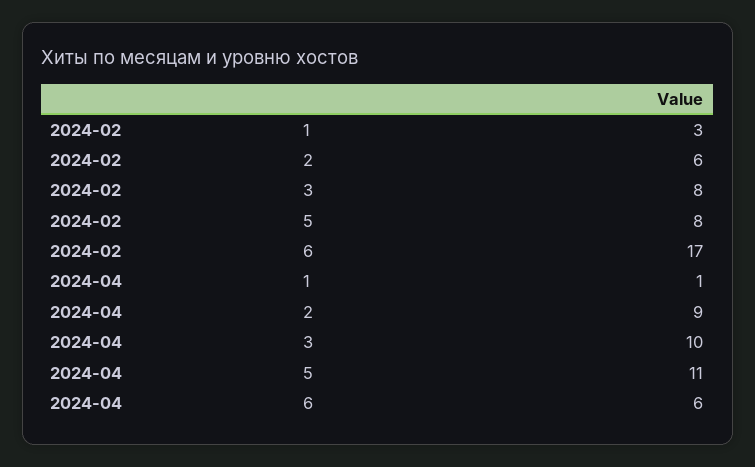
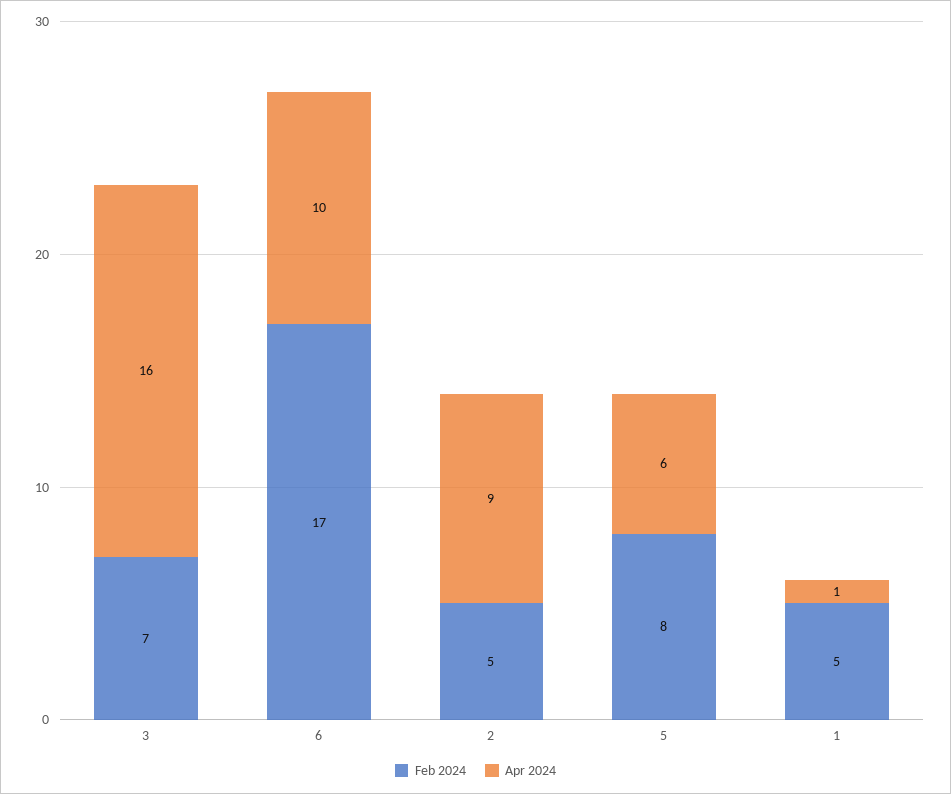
  {
    "2024-02": {
-     "1": 3,
+     "1": 5,
-     "2": 6,
+     "2": 5,
-     "3": 8,
+     "3": 7,
      "5": 8,
      "6": 17
    },
    "2024-04": {
      "1": 1,
      "2": 9,
-     "3": 10,
+     "3": 16,
-     "5": 11,
+     "5": 6,
-     "6": 6
+     "6": 10
    }
  }

